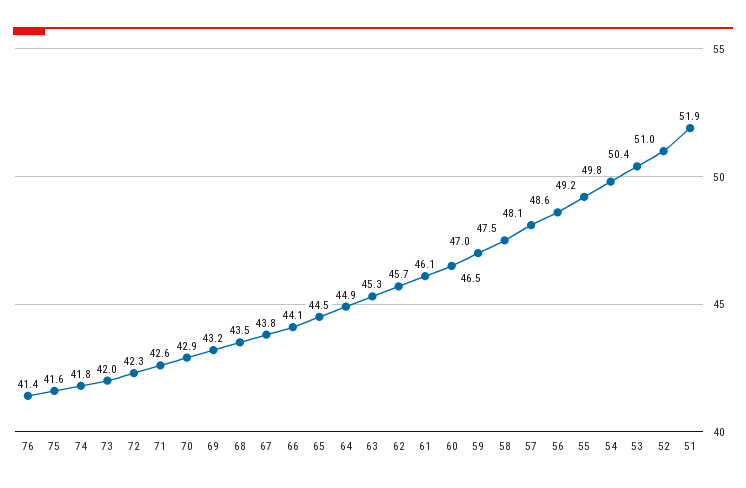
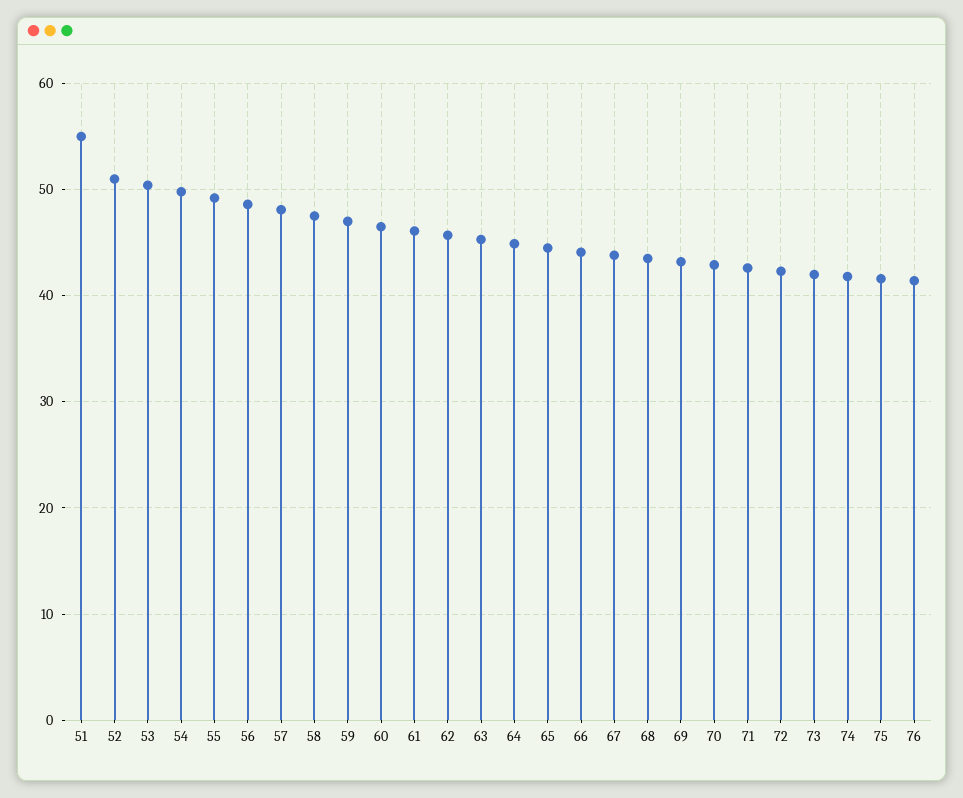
  {
    "76": 41.4,
    "75": 41.6,
    "74": 41.8,
    "73": 42,
    "72": 42.3,
    "71": 42.6,
    "70": 42.9,
    "69": 43.2,
    "68": 43.5,
    "67": 43.8,
    "66": 44.1,
    "65": 44.5,
    "64": 44.9,
    "63": 45.3,
    "62": 45.7,
    "61": 46.1,
    "60": 46.5,
    "59": 47,
    "58": 47.5,
    "57": 48.1,
    "56": 48.6,
    "55": 49.2,
    "54": 49.8,
    "53": 50.4,
    "52": 51,
-   "51": 51.9
+   "51": 55
  }

